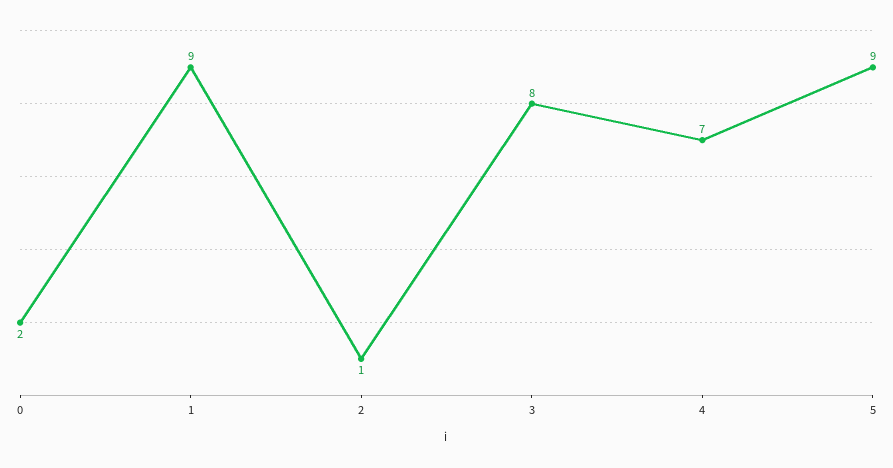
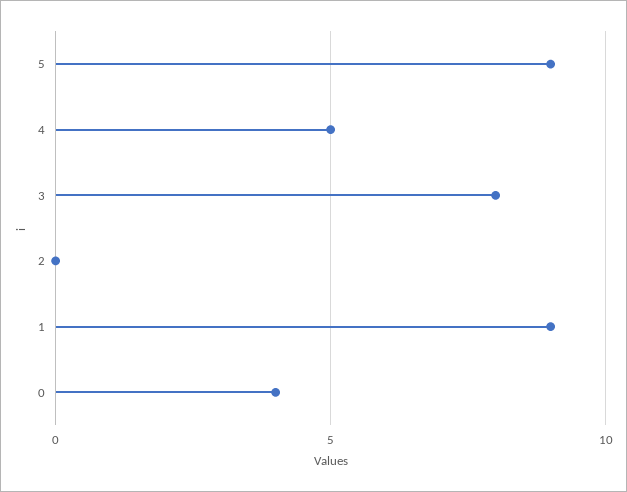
  {
-   "0": 2,
+   "0": 4,
    "1": 9,
-   "2": 1,
+   "2": 0,
    "3": 8,
-   "4": 7,
+   "4": 5,
    "5": 9
  }

